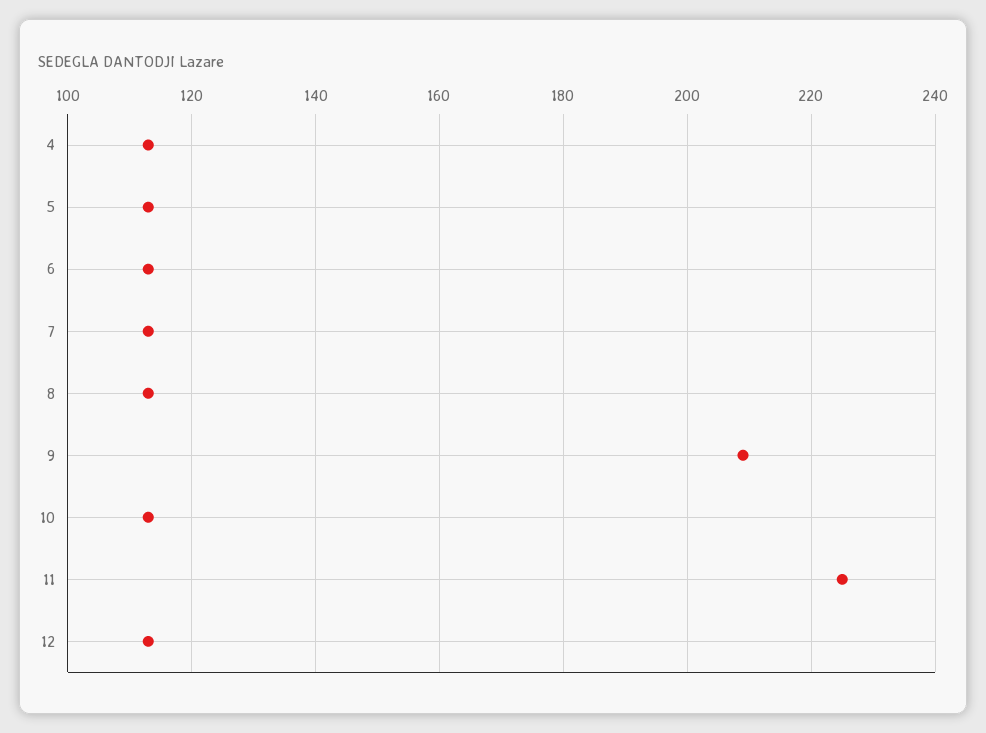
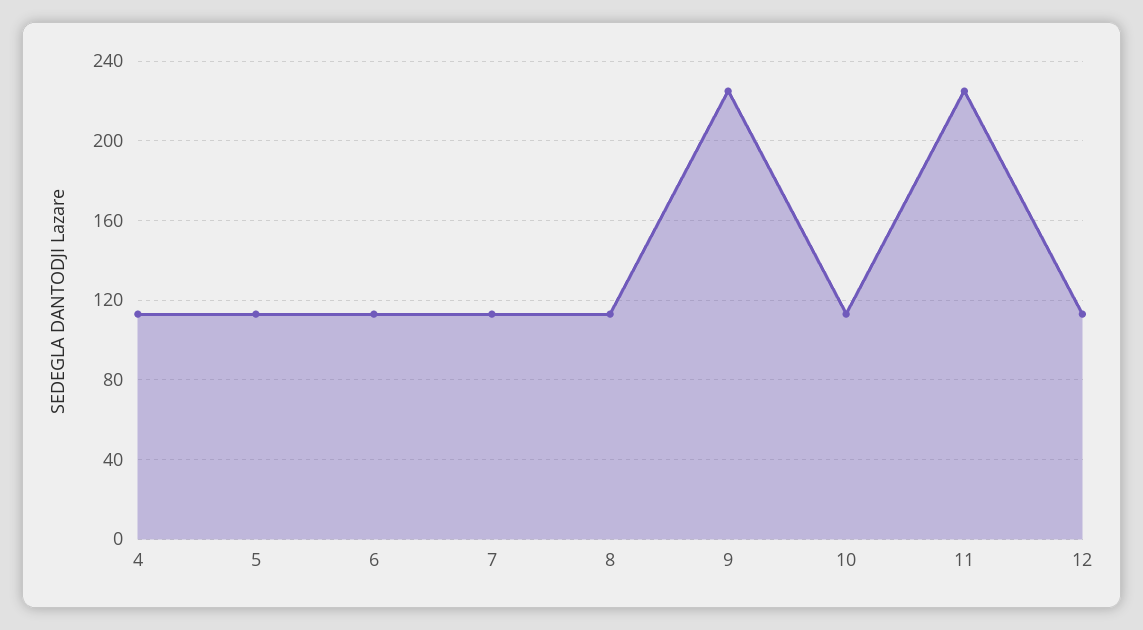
  {
    "4": 115,
    "5": 115,
    "6": 115,
    "7": 115,
    "8": 115,
-   "9": 210,
+   "9": 225,
    "10": 115,
    "11": 225,
    "12": 115
  }

